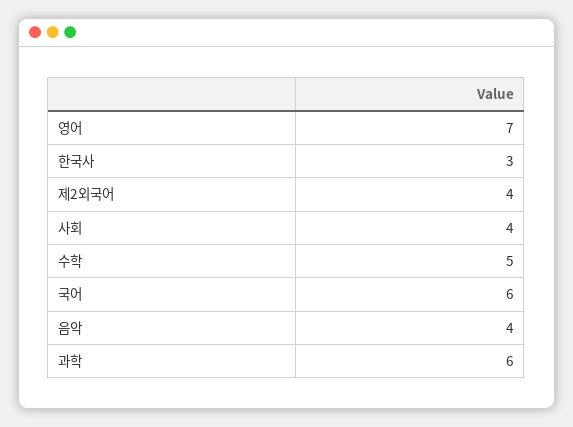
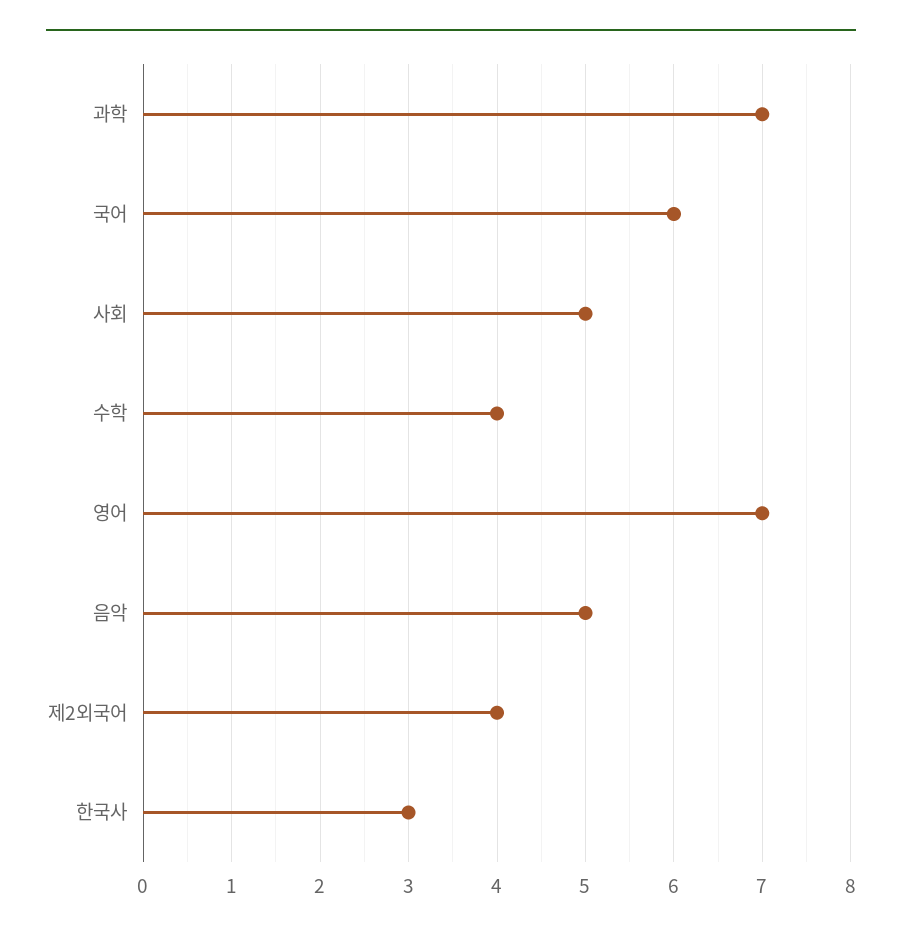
  {
    "영어": 7,
    "한국사": 3,
    "제2외국어": 4,
-   "사회": 4,
+   "사회": 5,
-   "수학": 5,
+   "수학": 4,
    "국어": 6,
-   "음악": 4,
+   "음악": 5,
-   "과학": 6
+   "과학": 7
  }

